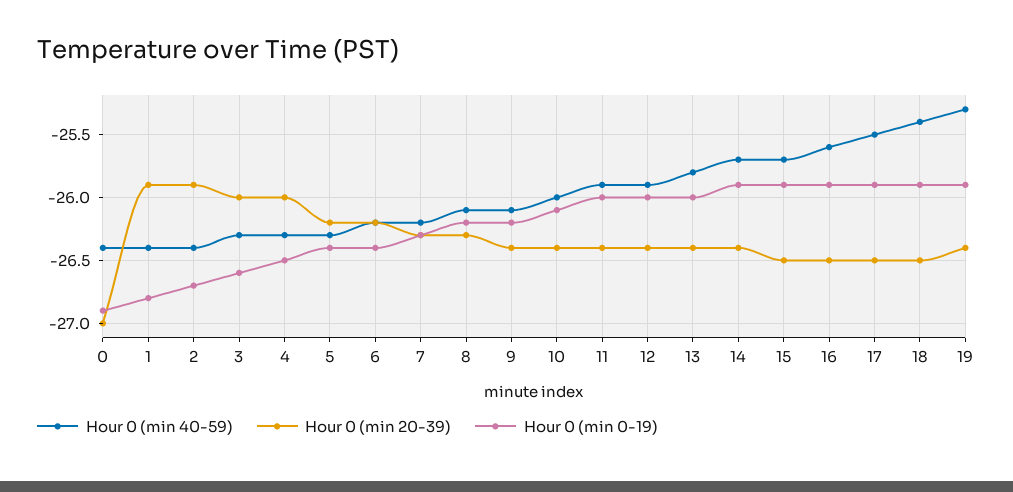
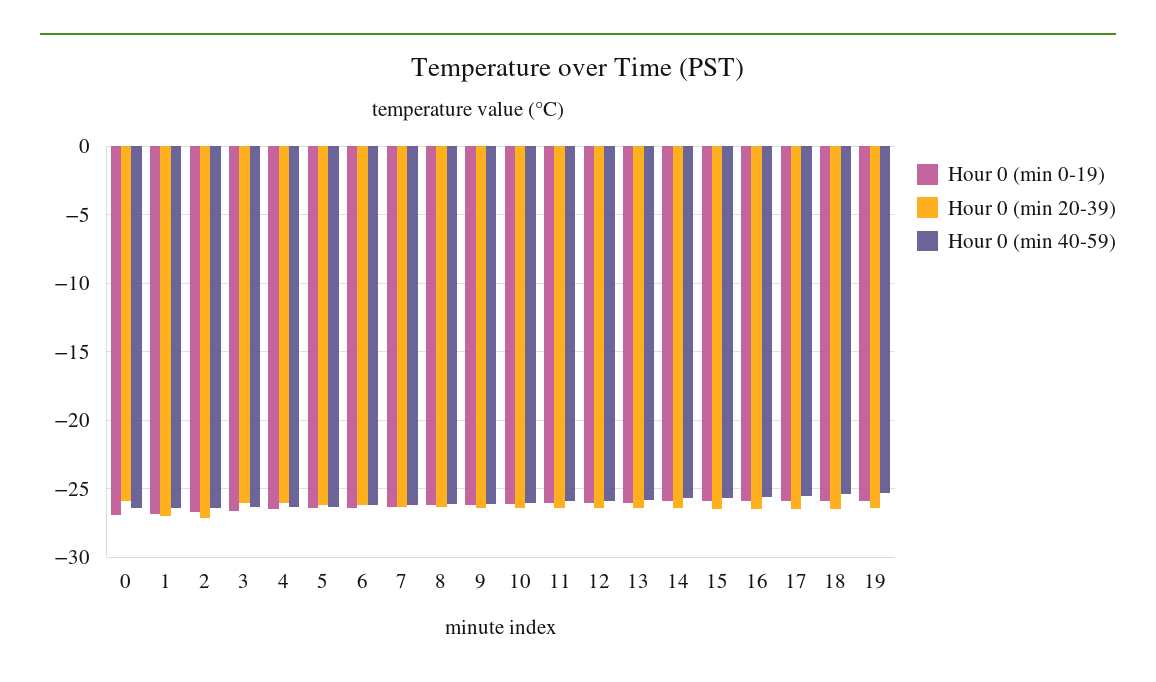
  {
    "Hour 0 (min 40-59)": {
      "0": -26.4,
      "1": -26.4,
      "2": -26.4,
      "3": -26.3,
      "4": -26.3,
      "5": -26.3,
      "6": -26.2,
      "7": -26.2,
      "8": -26.1,
      "9": -26.1,
      "10": -26,
      "11": -25.9,
      "12": -25.9,
      "13": -25.8,
      "14": -25.7,
      "15": -25.7,
      "16": -25.6,
      "17": -25.5,
      "18": -25.4,
      "19": -25.3
    },
    "Hour 0 (min 20-39)": {
-     "0": -27,
+     "0": -26,
-     "1": -25.9,
+     "1": -27,
-     "2": -25.9,
+     "2": -27,
      "3": -26,
      "4": -26,
      "5": -26.2,
      "6": -26.2,
      "7": -26.3,
      "8": -26.3,
      "9": -26.4,
      "10": -26.4,
      "11": -26.4,
      "12": -26.4,
      "13": -26.4,
      "14": -26.4,
      "15": -26.5,
      "16": -26.5,
      "17": -26.5,
      "18": -26.5,
      "19": -26.4
    },
    "Hour 0 (min 0-19)": {
      "0": -26.9,
      "1": -26.8,
      "2": -26.7,
      "3": -26.6,
      "4": -26.5,
      "5": -26.4,
      "6": -26.4,
      "7": -26.3,
      "8": -26.2,
      "9": -26.2,
      "10": -26.1,
      "11": -26,
      "12": -26,
      "13": -26,
      "14": -25.9,
      "15": -25.9,
      "16": -25.9,
      "17": -25.9,
      "18": -25.9,
      "19": -25.9
    }
  }

